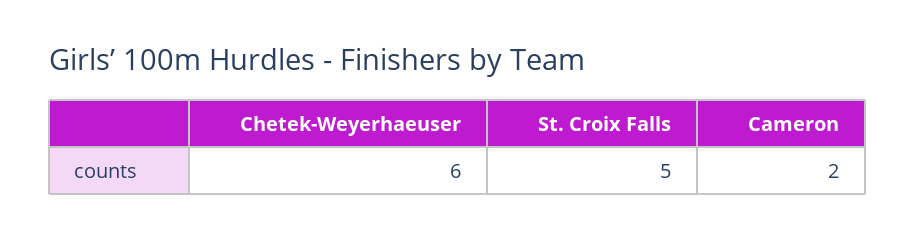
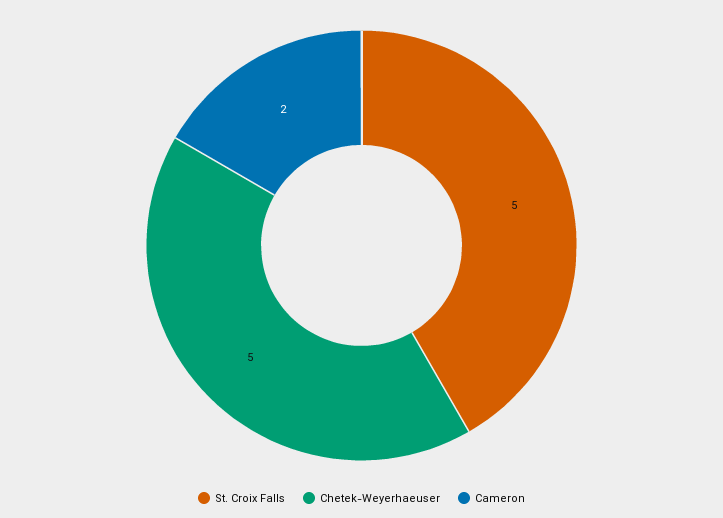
  {
-   "Chetek-Weyerhaeuser": 6,
+   "Chetek-Weyerhaeuser": 5,
    "St. Croix Falls": 5,
    "Cameron": 2
  }

